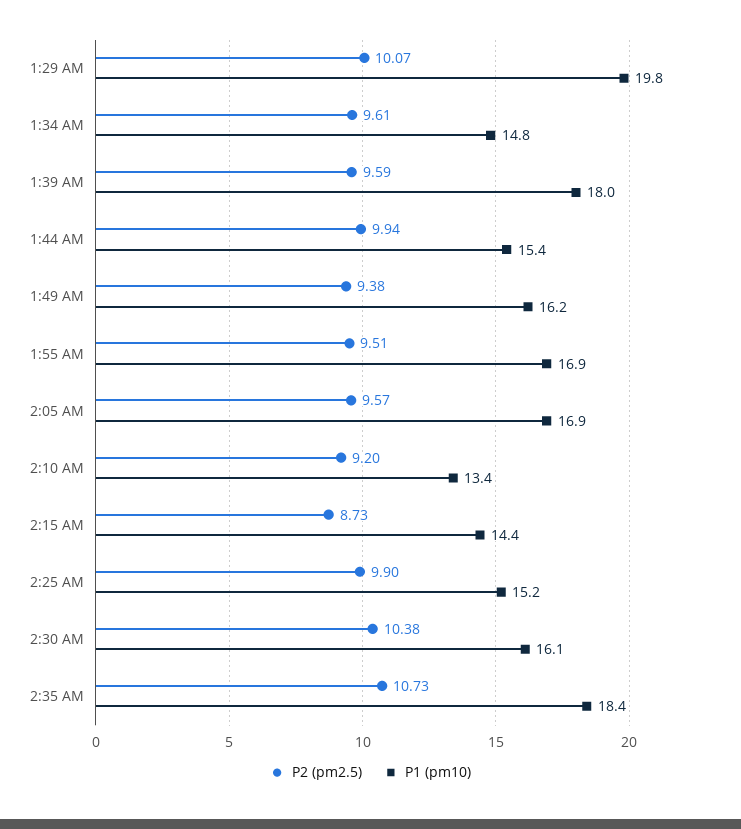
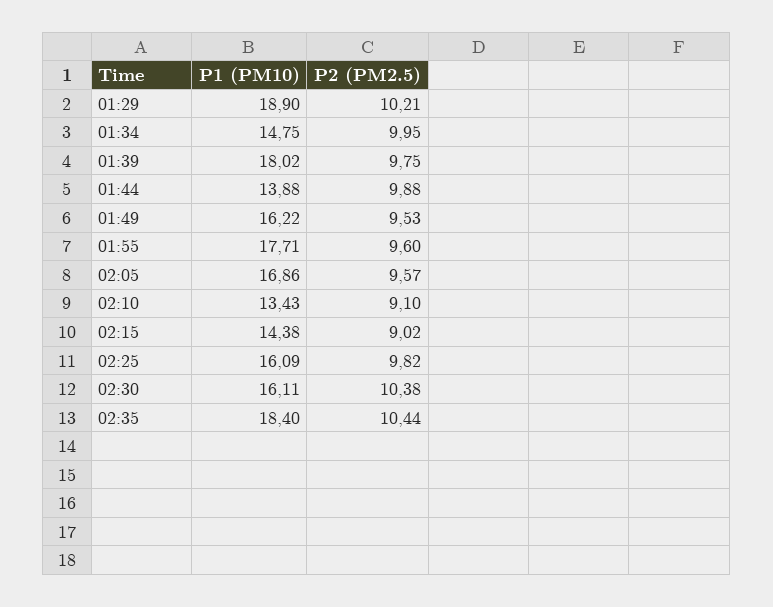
  {
    "P2 (pm2.5)": {
-     "1:29 AM": 10.07,
+     "1:29 AM": 10.21,
-     "1:34 AM": 9.61,
+     "1:34 AM": 9.95,
-     "1:39 AM": 9.59,
+     "1:39 AM": 9.75,
-     "1:44 AM": 9.94,
+     "1:44 AM": 9.88,
-     "1:49 AM": 9.38,
+     "1:49 AM": 9.53,
-     "1:55 AM": 9.51,
+     "1:55 AM": 9.6,
      "2:05 AM": 9.57,
-     "2:10 AM": 9.2,
+     "2:10 AM": 9.1,
-     "2:15 AM": 8.73,
+     "2:15 AM": 9.02,
-     "2:25 AM": 9.9,
+     "2:25 AM": 9.82,
      "2:30 AM": 10.38,
-     "2:35 AM": 10.73
+     "2:35 AM": 10.44
    },
    "P1 (pm10)": {
-     "1:29 AM": 19.8,
+     "1:29 AM": 18.9,
      "1:34 AM": 14.75,
      "1:39 AM": 18.02,
-     "1:44 AM": 15.4,
+     "1:44 AM": 13.88,
      "1:49 AM": 16.22,
-     "1:55 AM": 16.9,
+     "1:55 AM": 17.71,
      "2:05 AM": 16.86,
      "2:10 AM": 13.43,
      "2:15 AM": 14.38,
-     "2:25 AM": 15.2,
+     "2:25 AM": 16.09,
      "2:30 AM": 16.11,
      "2:35 AM": 18.4
    }
  }

